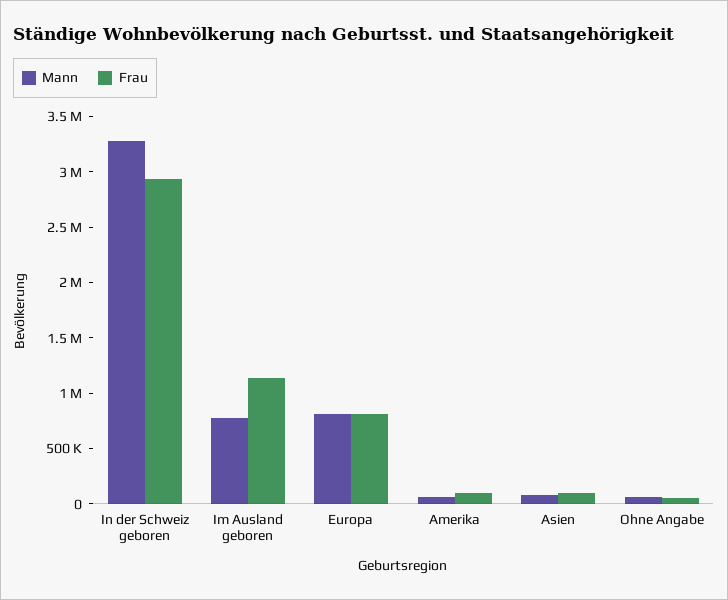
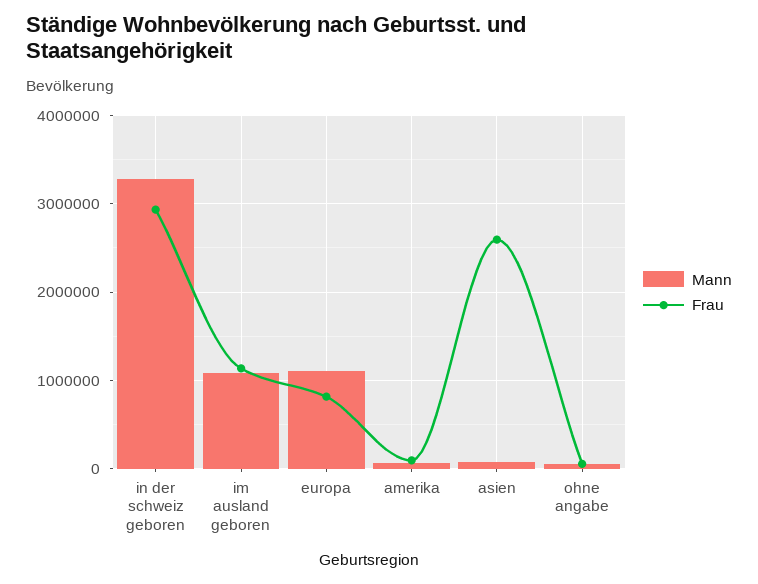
  {
    "Mann": {
      "In der Schweiz geboren": 3300000,
-     "Im Ausland geboren": 800000,
+     "Im Ausland geboren": 1100000,
-     "Europa": 800000,
+     "Europa": 1100000,
      "Amerika": 100000,
      "Asien": 100000,
      "Ohne Angabe": 100000
    },
    "Frau": {
      "In der Schweiz geboren": 2900000,
      "Im Ausland geboren": 1100000,
      "Europa": 800000,
      "Amerika": 100000,
-     "Asien": 100000,
+     "Asien": 2600000,
      "Ohne Angabe": 100000
    }
  }

